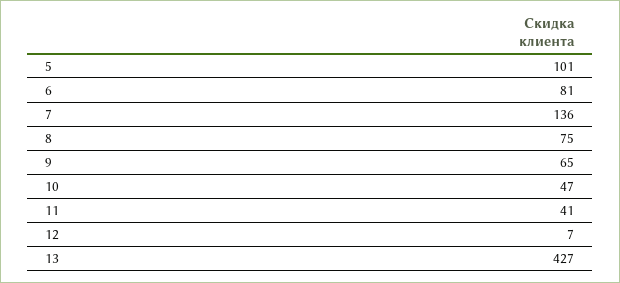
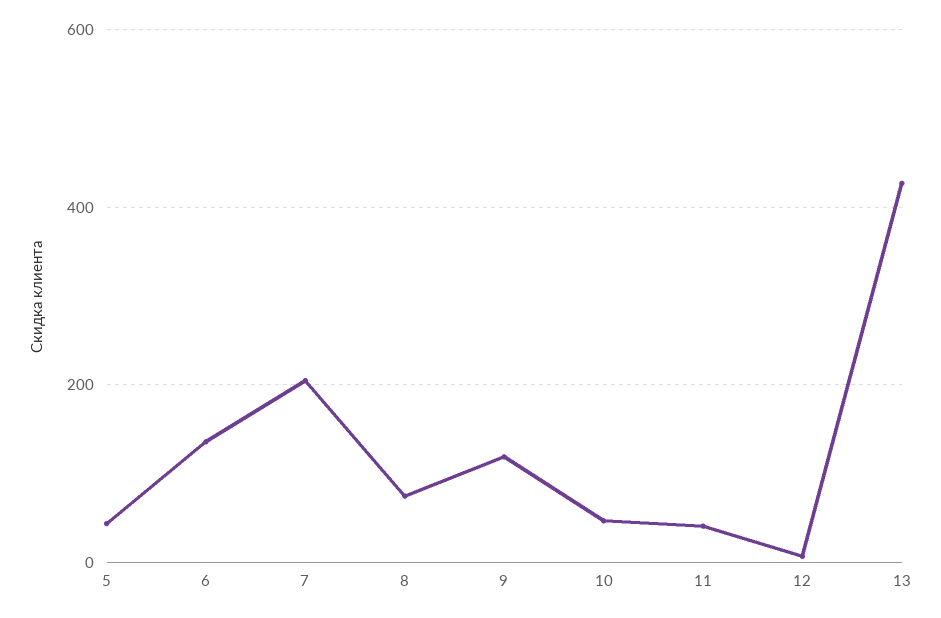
  {
-   "5": 101,
+   "5": 40,
-   "6": 81,
+   "6": 140,
-   "7": 136,
+   "7": 200,
    "8": 75,
-   "9": 65,
+   "9": 120,
    "10": 47,
    "11": 41,
    "12": 7,
    "13": 427
  }

